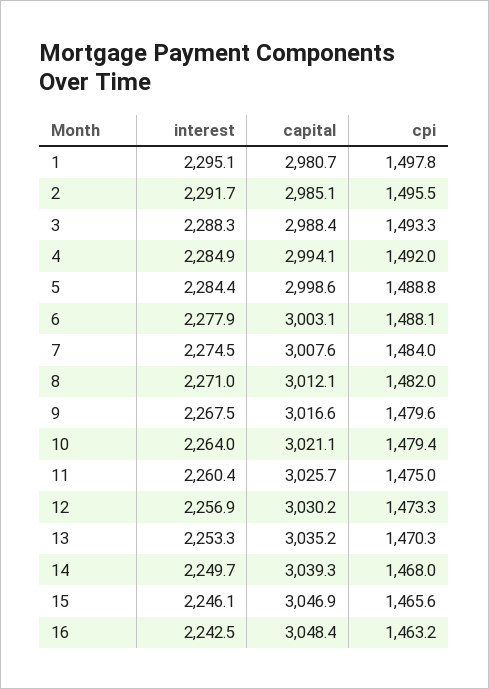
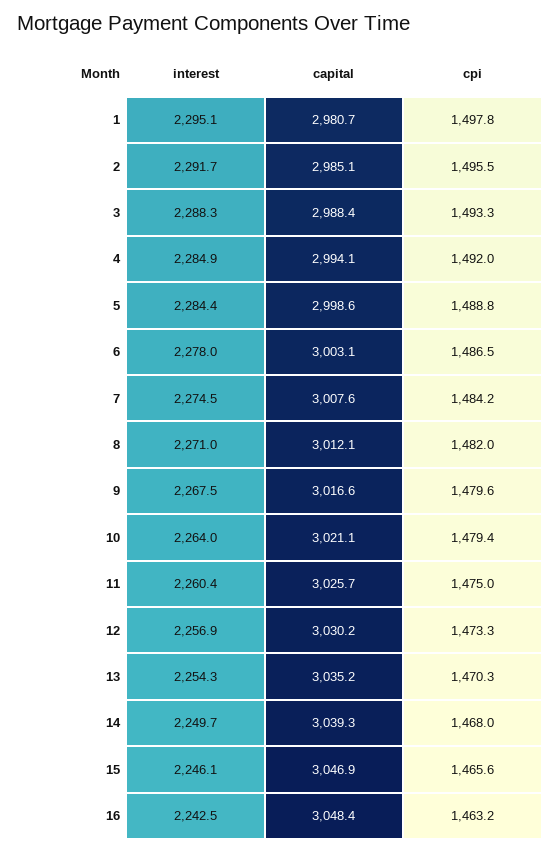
  {
    "interest": {
      "1": 2295.1,
      "2": 2291.7,
      "3": 2288.3,
      "4": 2284.9,
      "5": 2284.4,
-     "6": 2277.9,
+     "6": 2278,
      "7": 2274.5,
      "8": 2271,
      "9": 2267.5,
      "10": 2264,
      "11": 2260.4,
      "12": 2256.9,
-     "13": 2253.3,
+     "13": 2254.3,
      "14": 2249.7,
      "15": 2246.1,
      "16": 2242.5
    },
    "capital": {
      "1": 2980.7,
      "2": 2985.1,
      "3": 2988.4,
      "4": 2994.1,
      "5": 2998.6,
      "6": 3003.1,
      "7": 3007.6,
      "8": 3012.1,
      "9": 3016.6,
      "10": 3021.1,
      "11": 3025.7,
      "12": 3030.2,
      "13": 3035.2,
      "14": 3039.3,
      "15": 3046.9,
      "16": 3048.4
    },
    "cpi": {
      "1": 1497.8,
      "2": 1495.5,
      "3": 1493.3,
      "4": 1492,
      "5": 1488.8,
-     "6": 1488.1,
+     "6": 1486.5,
-     "7": 1484,
+     "7": 1484.2,
      "8": 1482,
      "9": 1479.6,
      "10": 1479.4,
      "11": 1475,
      "12": 1473.3,
      "13": 1470.3,
      "14": 1468,
      "15": 1465.6,
      "16": 1463.2
    }
  }

